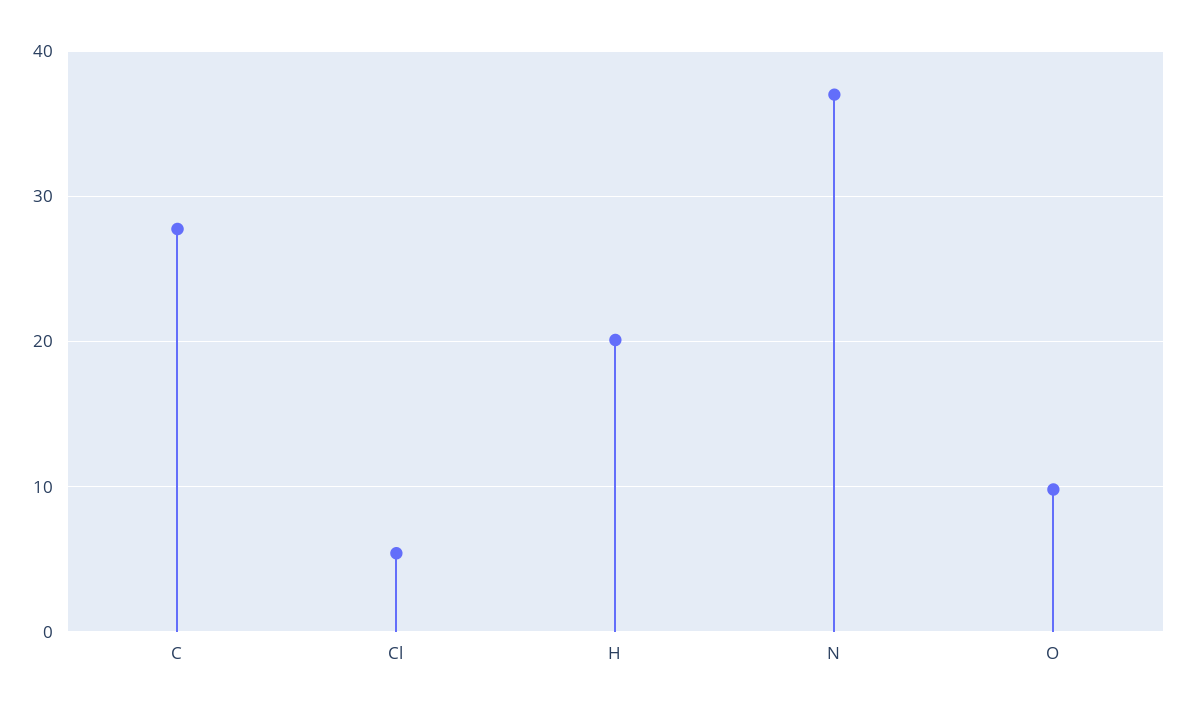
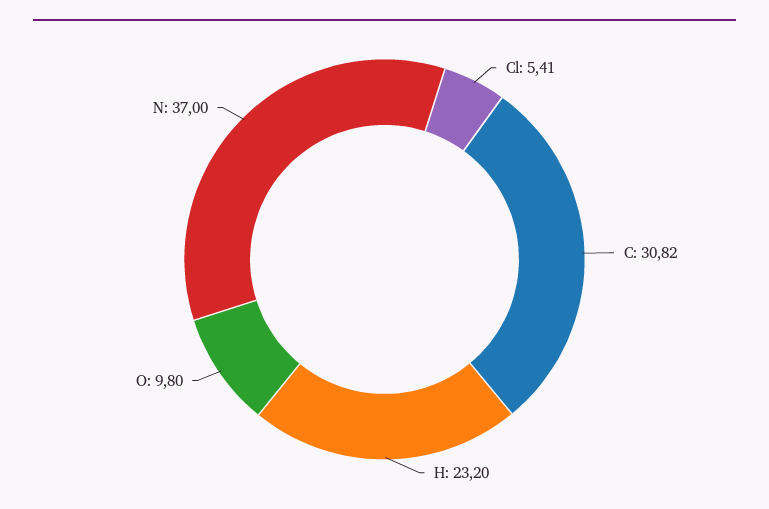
  {
-   "C": 28,
+   "C": 30.82,
    "Cl": 5.41,
-   "H": 20,
+   "H": 23.2,
    "N": 37,
    "O": 9.8
  }

